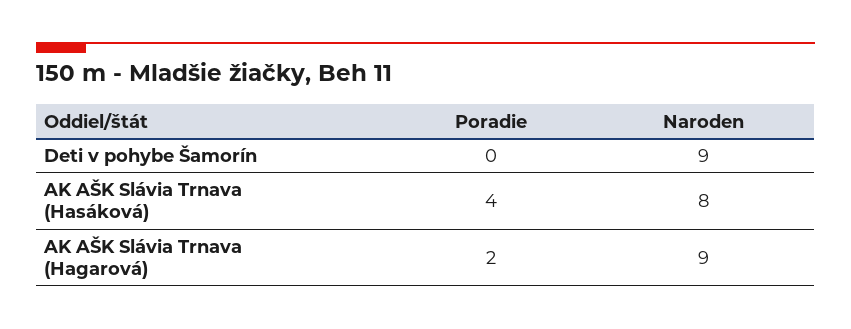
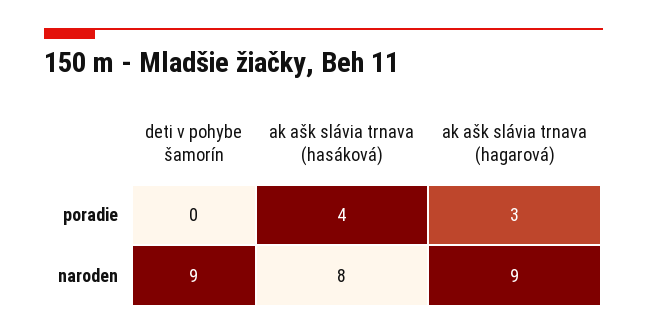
  {
    "Poradie": {
      "Deti v pohybe Šamorín": 0,
      "AK AŠK Slávia Trnava (Hasáková)": 4,
-     "AK AŠK Slávia Trnava (Hagarová)": 2
+     "AK AŠK Slávia Trnava (Hagarová)": 3
    },
    "Naroden": {
      "Deti v pohybe Šamorín": 9,
      "AK AŠK Slávia Trnava (Hasáková)": 8,
      "AK AŠK Slávia Trnava (Hagarová)": 9
    }
  }

